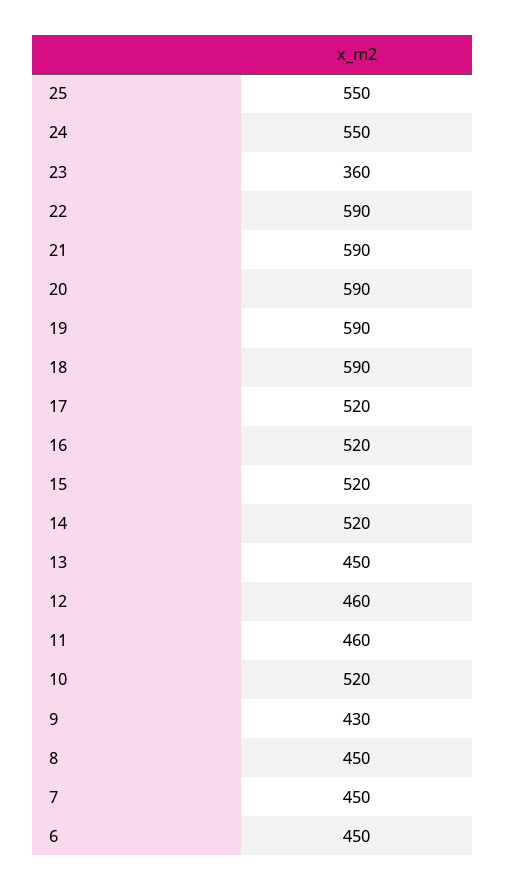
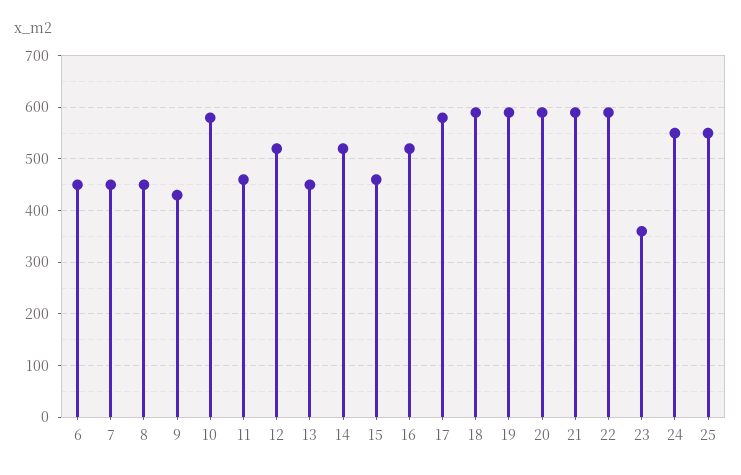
  {
    "25": 550,
    "24": 550,
    "23": 360,
    "22": 590,
    "21": 590,
    "20": 590,
    "19": 590,
    "18": 590,
-   "17": 520,
+   "17": 580,
    "16": 520,
-   "15": 520,
+   "15": 460,
    "14": 520,
    "13": 450,
-   "12": 460,
+   "12": 520,
    "11": 460,
-   "10": 520,
+   "10": 580,
    "9": 430,
    "8": 450,
    "7": 450,
    "6": 450
  }

